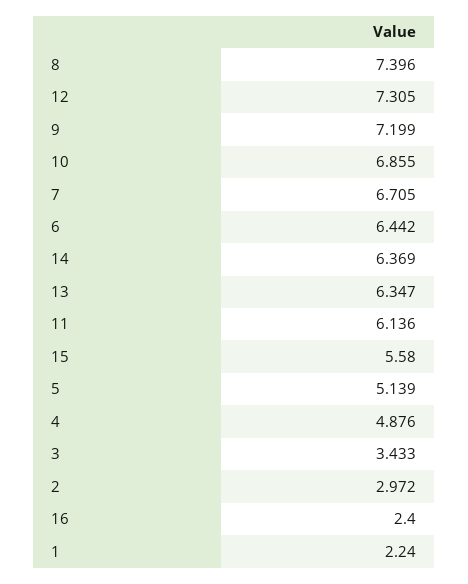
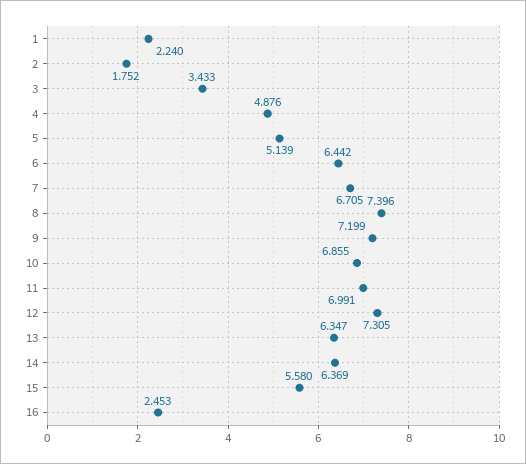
  {
    "8": 7.396,
    "12": 7.305,
    "9": 7.199,
    "10": 6.855,
    "7": 6.705,
    "6": 6.442,
    "14": 6.369,
    "13": 6.347,
-   "11": 6.136,
+   "11": 6.991,
    "15": 5.58,
    "5": 5.139,
    "4": 4.876,
    "3": 3.433,
-   "2": 2.972,
+   "2": 1.752,
-   "16": 2.4,
+   "16": 2.453,
    "1": 2.24
  }

